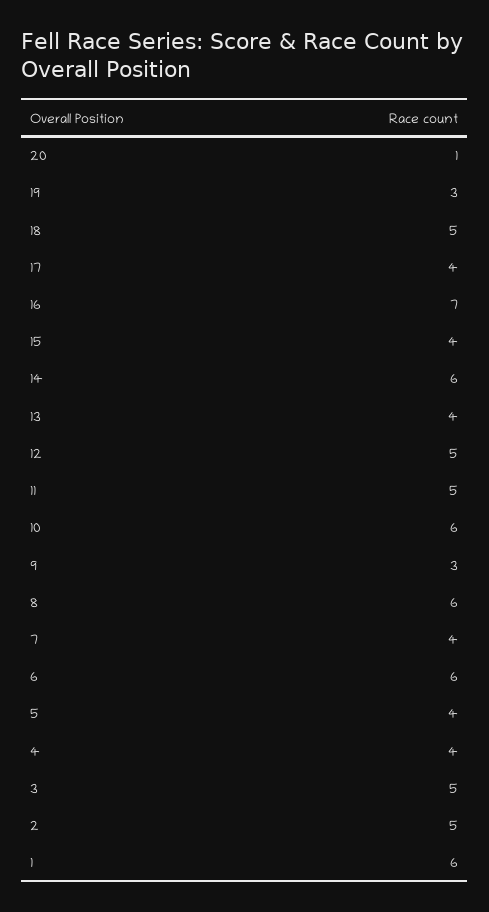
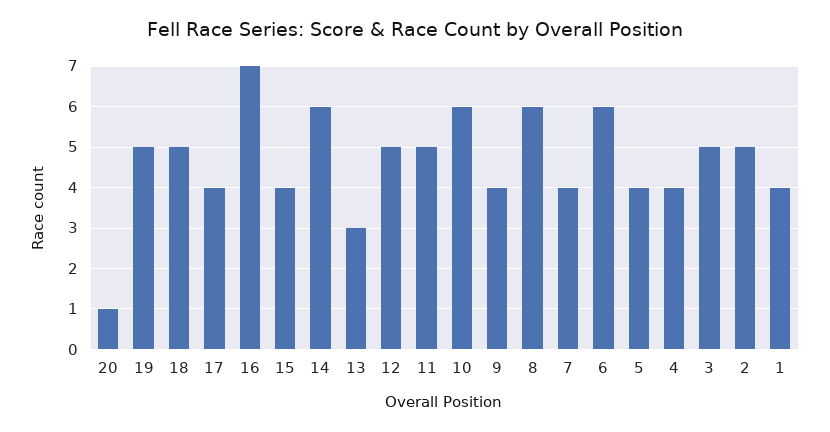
  {
    "20": 1,
-   "19": 3,
+   "19": 5,
    "18": 5,
    "17": 4,
    "16": 7,
    "15": 4,
    "14": 6,
-   "13": 4,
+   "13": 3,
    "12": 5,
    "11": 5,
    "10": 6,
-   "9": 3,
+   "9": 4,
    "8": 6,
    "7": 4,
    "6": 6,
    "5": 4,
    "4": 4,
    "3": 5,
    "2": 5,
-   "1": 6
+   "1": 4
  }

